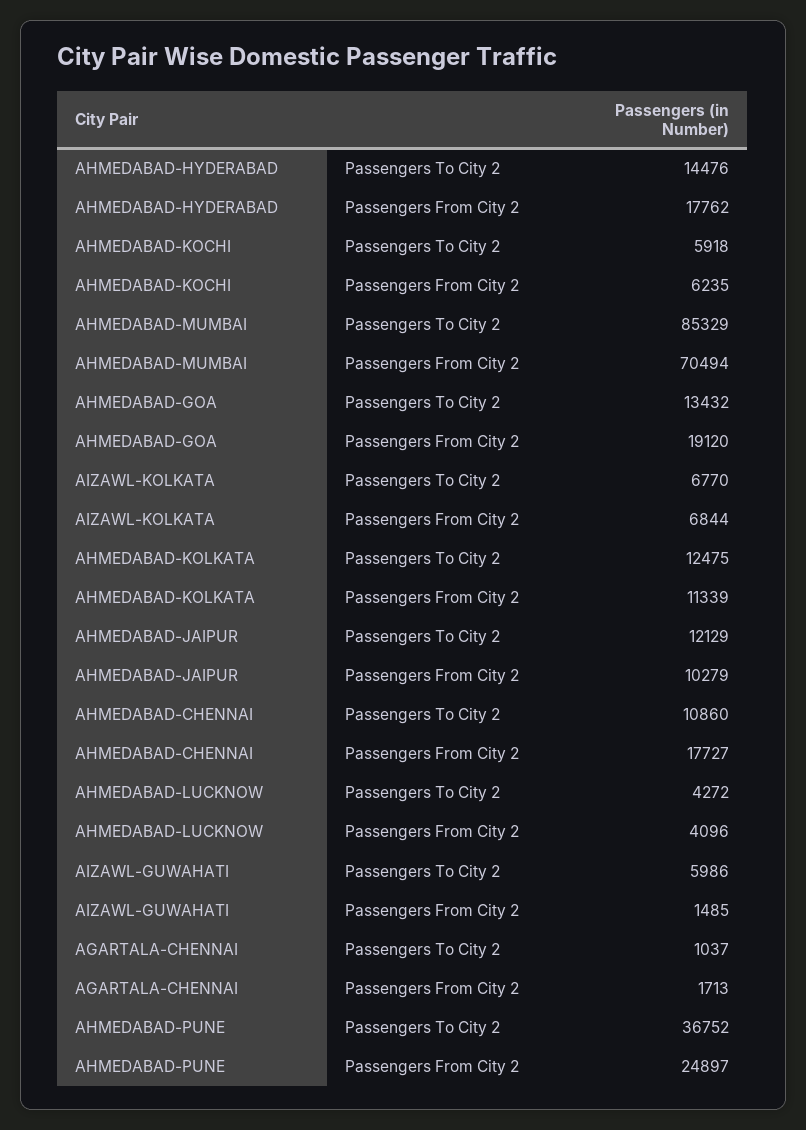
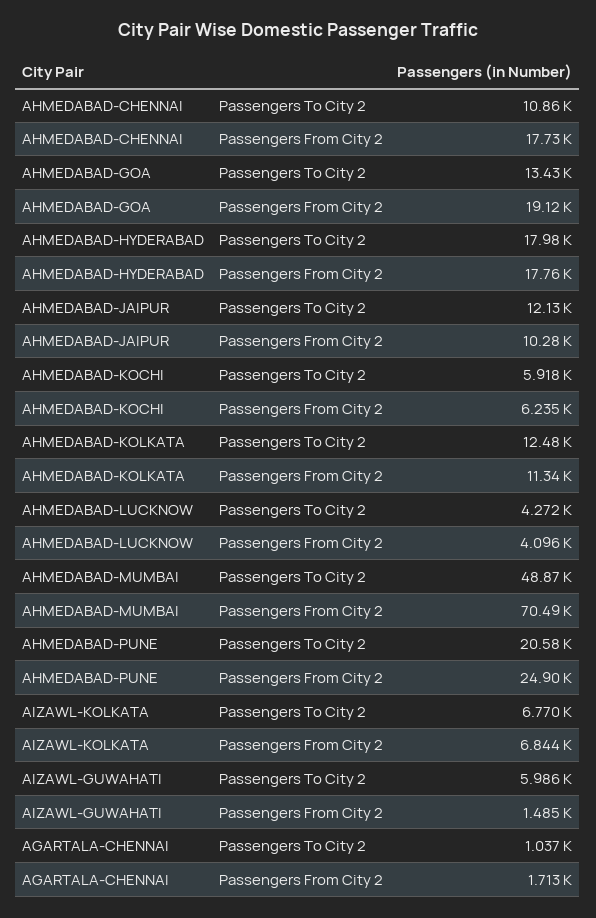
  {
    "AHMEDABAD-HYDERABAD": {
-     "Passengers To City 2": 14476,
+     "Passengers To City 2": 17980,
      "Passengers From City 2": 17762
    },
    "AHMEDABAD-KOCHI": {
      "Passengers To City 2": 5918,
      "Passengers From City 2": 6235
    },
    "AHMEDABAD-MUMBAI": {
-     "Passengers To City 2": 85329,
+     "Passengers To City 2": 48870,
      "Passengers From City 2": 70494
    },
    "AHMEDABAD-GOA": {
      "Passengers To City 2": 13432,
      "Passengers From City 2": 19120
    },
    "AIZAWL-KOLKATA": {
      "Passengers To City 2": 6770,
      "Passengers From City 2": 6844
    },
    "AHMEDABAD-KOLKATA": {
      "Passengers To City 2": 12475,
      "Passengers From City 2": 11339
    },
    "AHMEDABAD-JAIPUR": {
      "Passengers To City 2": 12129,
      "Passengers From City 2": 10279
    },
    "AHMEDABAD-CHENNAI": {
      "Passengers To City 2": 10860,
      "Passengers From City 2": 17727
    },
    "AHMEDABAD-LUCKNOW": {
      "Passengers To City 2": 4272,
      "Passengers From City 2": 4096
    },
    "AIZAWL-GUWAHATI": {
      "Passengers To City 2": 5986,
      "Passengers From City 2": 1485
    },
    "AGARTALA-CHENNAI": {
      "Passengers To City 2": 1037,
      "Passengers From City 2": 1713
    },
    "AHMEDABAD-PUNE": {
-     "Passengers To City 2": 36752,
+     "Passengers To City 2": 20580,
      "Passengers From City 2": 24897
    }
  }

